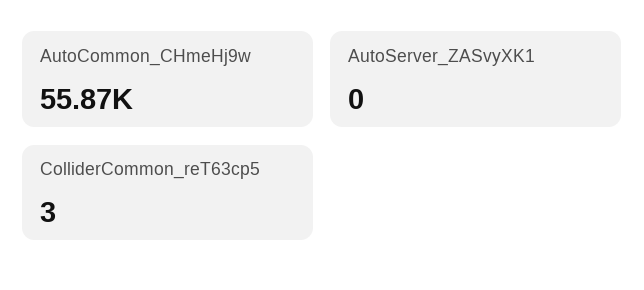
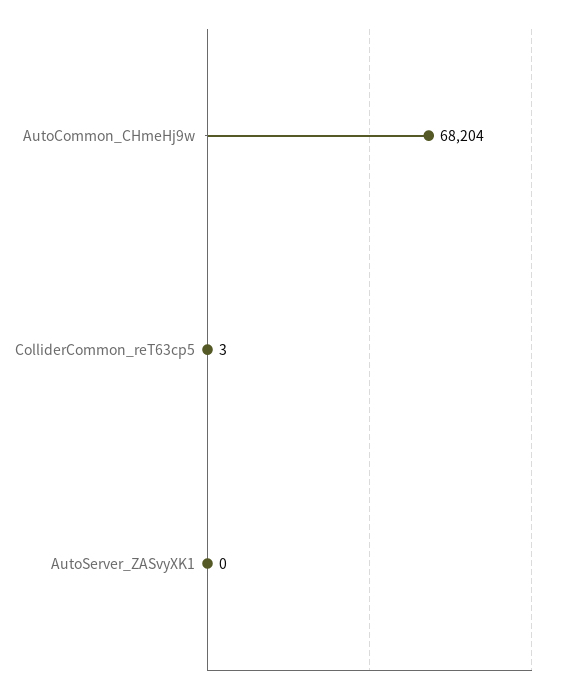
  {
-   "AutoCommon_CHmeHj9w": 55870,
+   "AutoCommon_CHmeHj9w": 68204,
    "AutoServer_ZASvyXK1": 0,
    "ColliderCommon_reT63cp5": 3
  }

